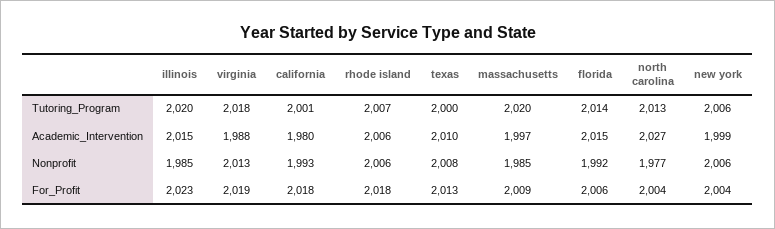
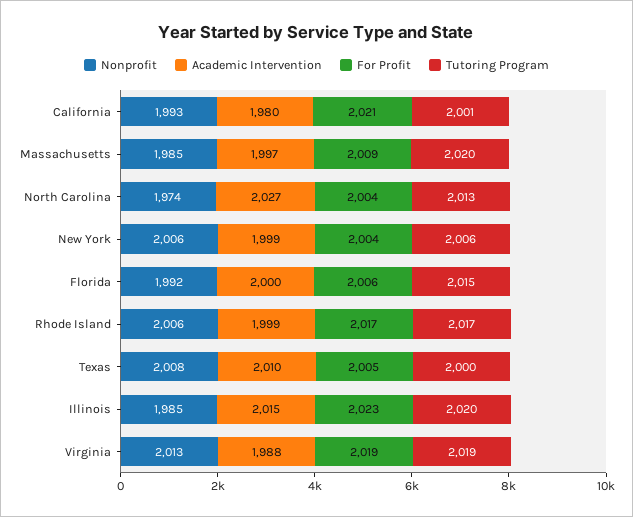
  {
    "Tutoring_Program": {
      "illinois": 2020,
-     "virginia": 2018,
+     "virginia": 2019,
      "california": 2001,
-     "rhode island": 2007,
+     "rhode island": 2017,
      "texas": 2000,
      "massachusetts": 2020,
-     "florida": 2014,
+     "florida": 2015,
      "north carolina": 2013,
      "new york": 2006
    },
    "Academic_Intervention": {
      "illinois": 2015,
      "virginia": 1988,
      "california": 1980,
-     "rhode island": 2006,
+     "rhode island": 1999,
      "texas": 2010,
      "massachusetts": 1997,
-     "florida": 2015,
+     "florida": 2000,
      "north carolina": 2027,
      "new york": 1999
    },
    "Nonprofit": {
      "illinois": 1985,
      "virginia": 2013,
      "california": 1993,
      "rhode island": 2006,
      "texas": 2008,
      "massachusetts": 1985,
      "florida": 1992,
-     "north carolina": 1977,
+     "north carolina": 1974,
      "new york": 2006
    },
    "For_Profit": {
      "illinois": 2023,
      "virginia": 2019,
-     "california": 2018,
+     "california": 2021,
-     "rhode island": 2018,
+     "rhode island": 2017,
-     "texas": 2013,
+     "texas": 2005,
      "massachusetts": 2009,
      "florida": 2006,
      "north carolina": 2004,
      "new york": 2004
    }
  }

